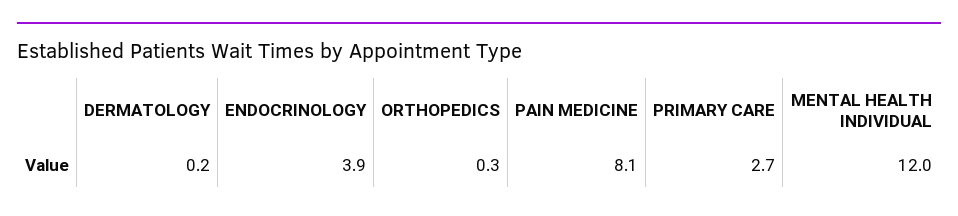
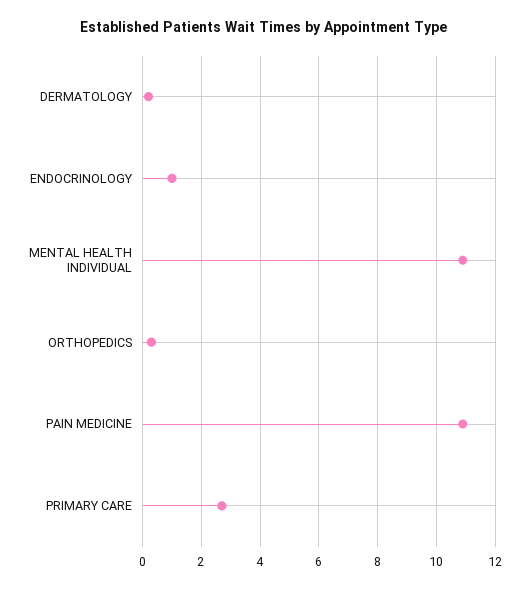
  {
    "DERMATOLOGY": 0.2,
-   "ENDOCRINOLOGY": 3.9,
+   "ENDOCRINOLOGY": 1,
    "ORTHOPEDICS": 0.3,
-   "PAIN MEDICINE": 8.1,
+   "PAIN MEDICINE": 11,
    "PRIMARY CARE": 2.7,
-   "MENTAL HEALTH INDIVIDUAL": 12
+   "MENTAL HEALTH INDIVIDUAL": 11
  }

